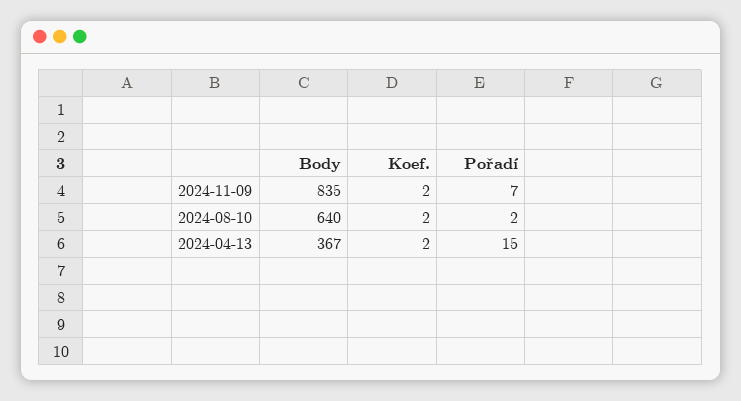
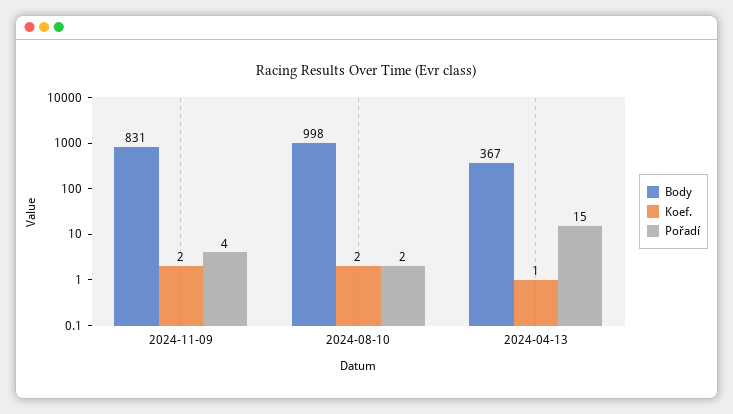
  {
    "Body": {
-     "2024-11-09": 835,
+     "2024-11-09": 831,
-     "2024-08-10": 640,
+     "2024-08-10": 998,
      "2024-04-13": 367
    },
    "Koef.": {
      "2024-11-09": 2,
      "2024-08-10": 2,
-     "2024-04-13": 2
+     "2024-04-13": 1
    },
    "Pořadí": {
-     "2024-11-09": 7,
+     "2024-11-09": 4,
      "2024-08-10": 2,
      "2024-04-13": 15
    }
  }

